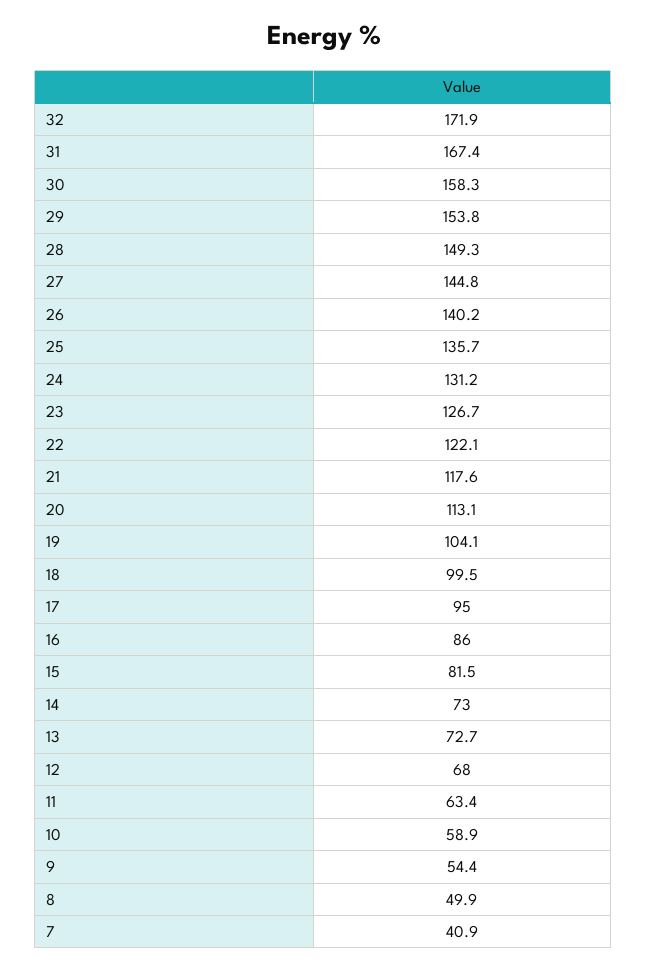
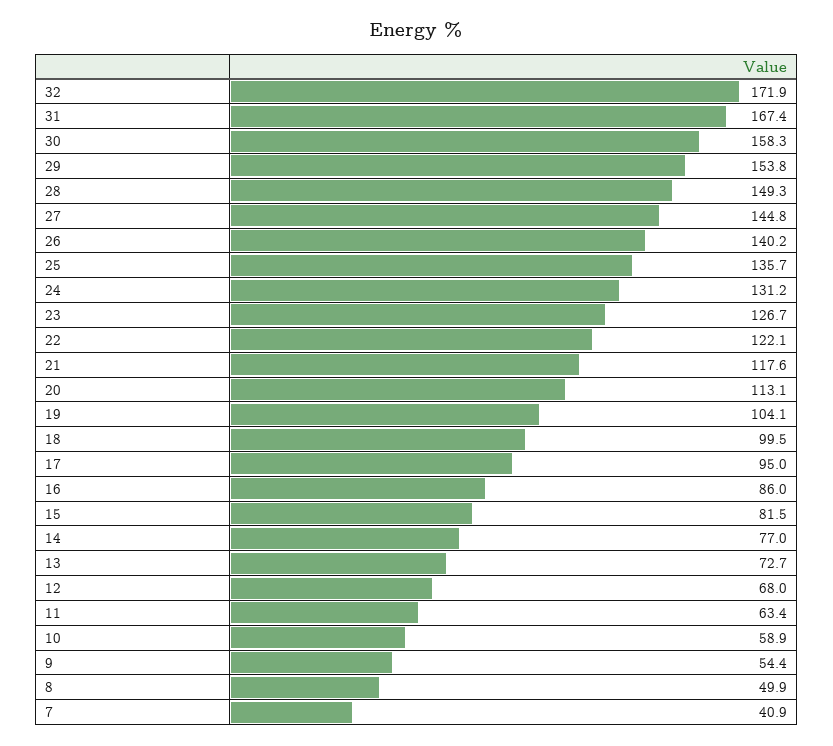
  {
    "32": 171.9,
    "31": 167.4,
    "30": 158.3,
    "29": 153.8,
    "28": 149.3,
    "27": 144.8,
    "26": 140.2,
    "25": 135.7,
    "24": 131.2,
    "23": 126.7,
    "22": 122.1,
    "21": 117.6,
    "20": 113.1,
    "19": 104.1,
    "18": 99.5,
    "17": 95,
    "16": 86,
    "15": 81.5,
-   "14": 73,
+   "14": 77,
    "13": 72.7,
    "12": 68,
    "11": 63.4,
    "10": 58.9,
    "9": 54.4,
    "8": 49.9,
    "7": 40.9
  }

